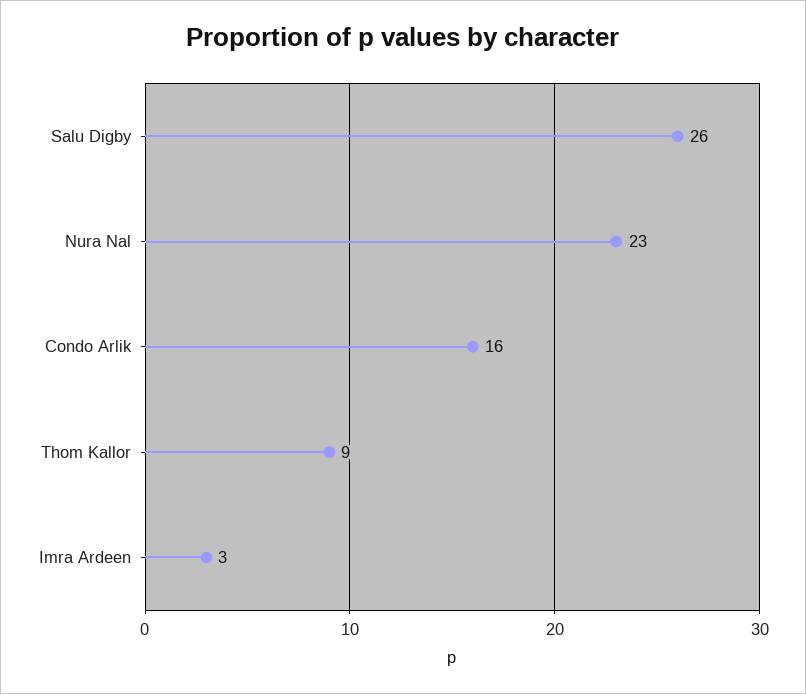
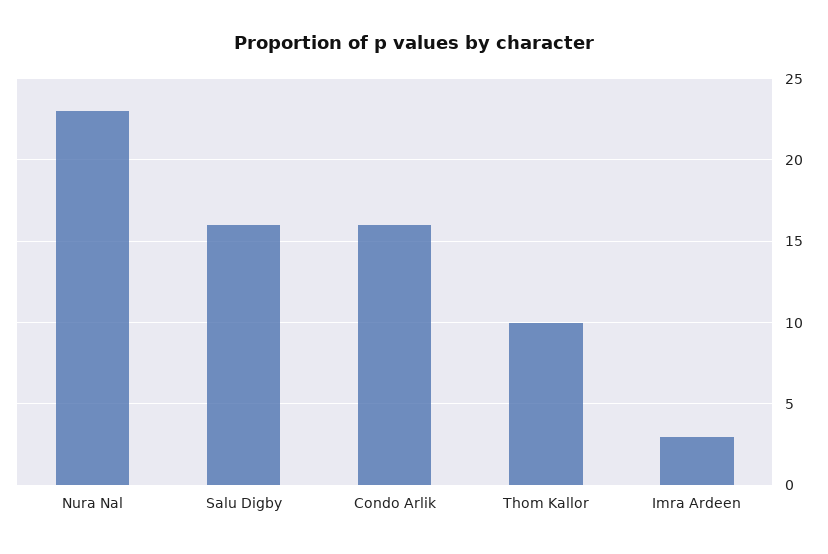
  {
-   "Salu Digby": 26,
+   "Salu Digby": 16,
    "Nura Nal": 23,
    "Condo Arlik": 16,
-   "Thom Kallor": 9,
+   "Thom Kallor": 10,
    "Imra Ardeen": 3
  }

